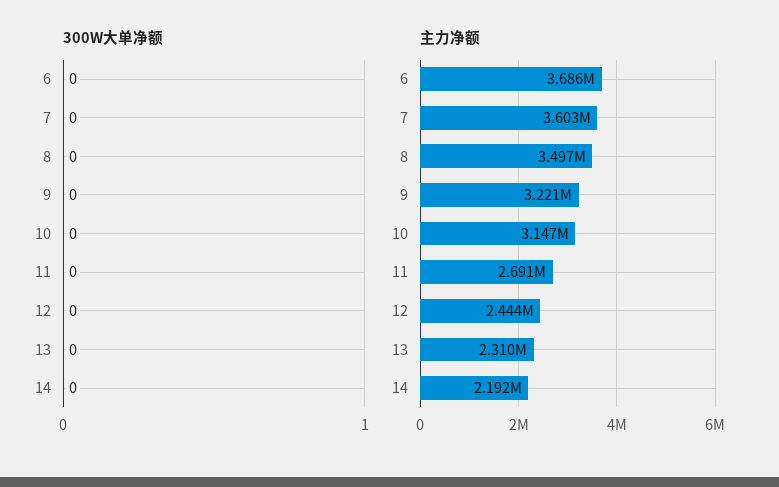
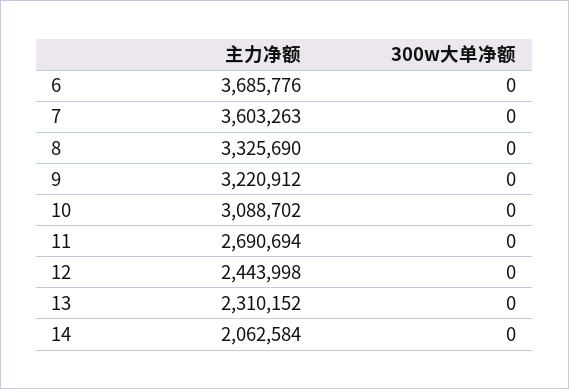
  {
    "300W大单净额": {
      "6": 0,
      "7": 0,
      "8": 0,
      "9": 0,
      "10": 0,
      "11": 0,
      "12": 0,
      "13": 0,
      "14": 0
    },
    "主力净额": {
      "6": 3685776,
      "7": 3603263,
-     "8": 3497000,
+     "8": 3325690,
      "9": 3220912,
-     "10": 3147000,
+     "10": 3088702,
      "11": 2690694,
      "12": 2443998,
      "13": 2310152,
-     "14": 2192000
+     "14": 2062584
    }
  }

